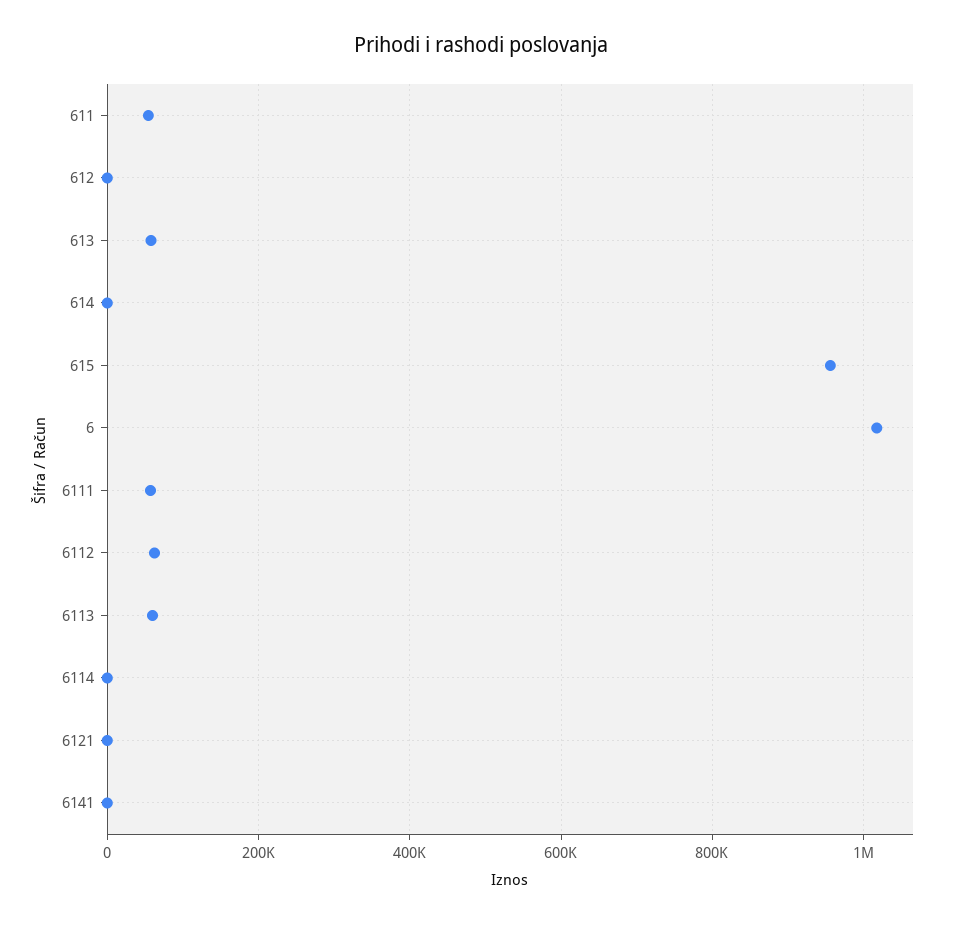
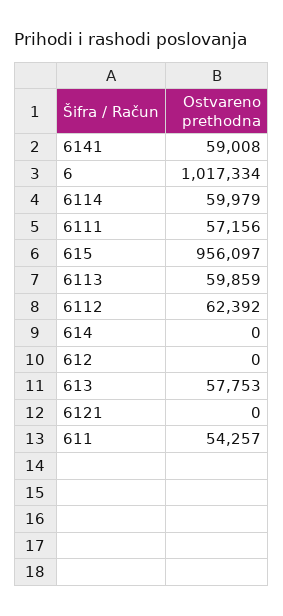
  {
    "611": 54257,
    "612": 0,
    "613": 57753,
    "614": 0,
    "615": 956097,
    "6": 1017334,
    "6111": 57156,
    "6112": 62392,
    "6113": 59859,
-   "6114": 0,
+   "6114": 59979,
    "6121": 0,
-   "6141": 0
+   "6141": 59008
  }

